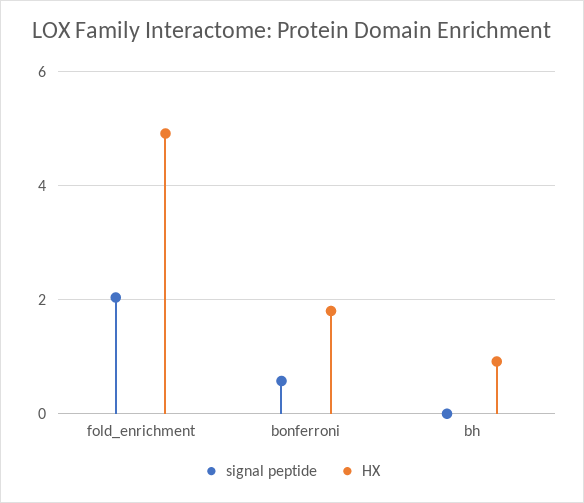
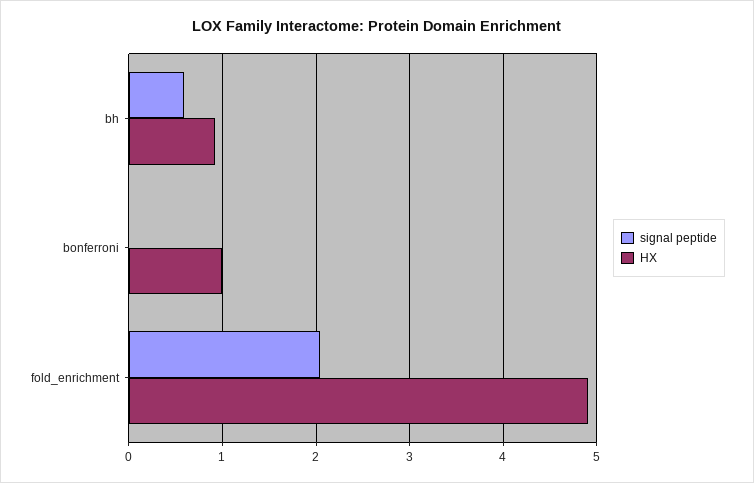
  {
    "signal peptide": {
      "fold_enrichment": 2,
-     "bonferroni": 0.6,
+     "bonferroni": 0,
-     "bh": 0
+     "bh": 0.6
    },
    "HX": {
      "fold_enrichment": 4.9,
-     "bonferroni": 1.8,
+     "bonferroni": 1,
      "bh": 0.9
    }
  }

